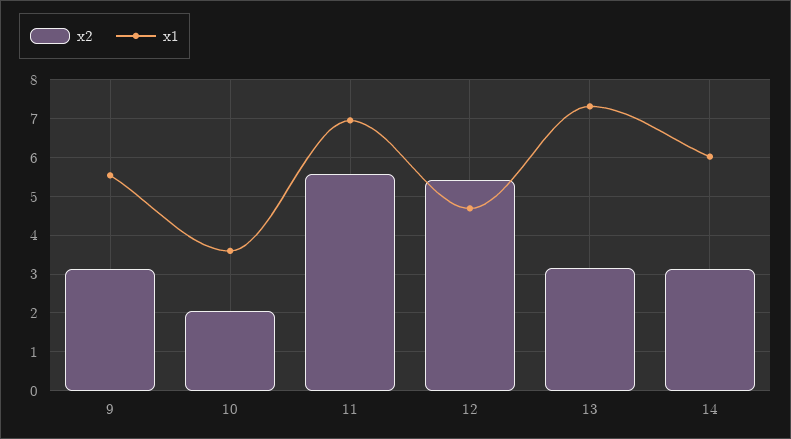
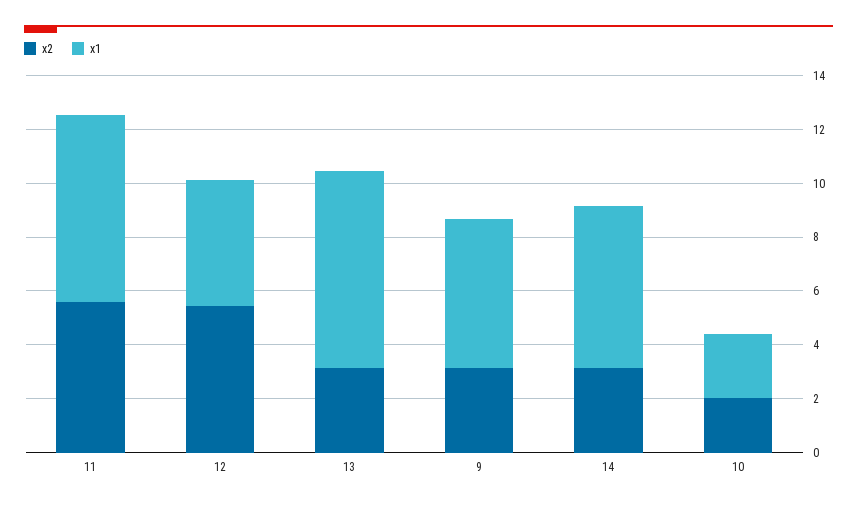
  {
    "x2": {
      "9": 3.2,
      "10": 2,
      "11": 5.6,
      "12": 5.4,
      "13": 3.2,
      "14": 3.2
    },
    "x1": {
      "9": 5.6,
-     "10": 3.6,
+     "10": 2.5,
      "11": 7,
      "12": 4.6,
      "13": 7.4,
      "14": 6
    }
  }

